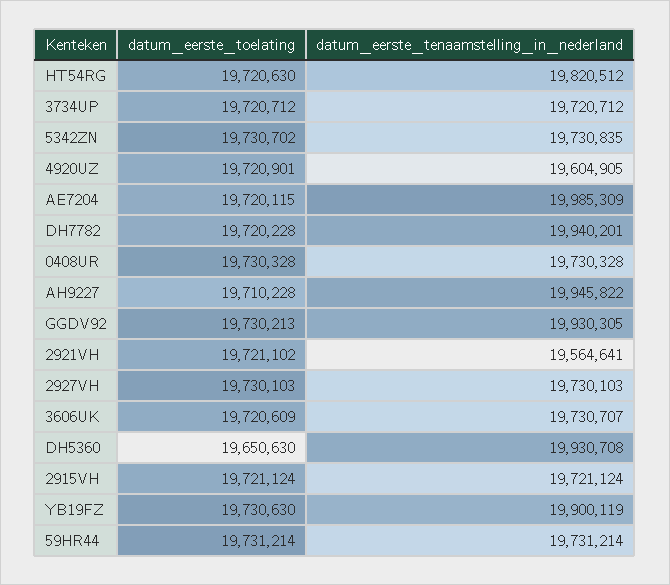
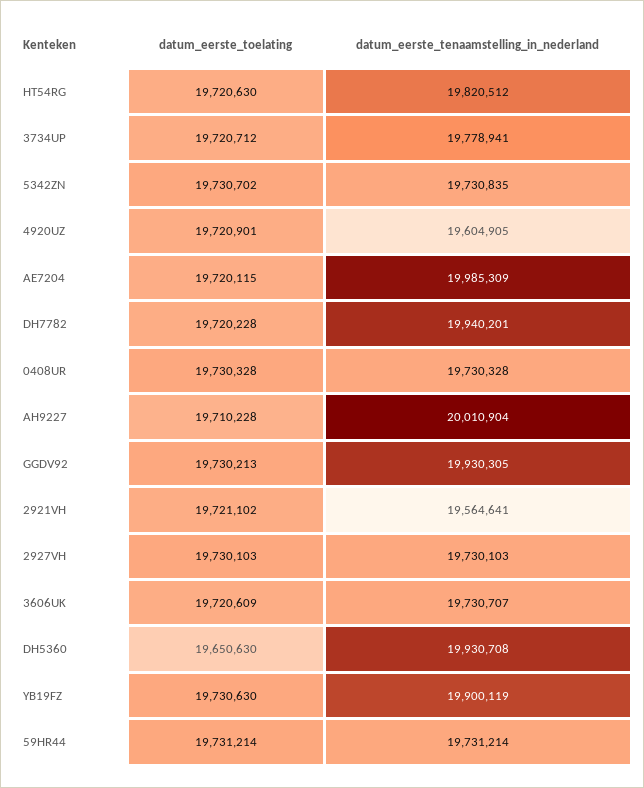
  {
    "datum_eerste_toelating": {
      "HT54RG": 19720630,
      "3734UP": 19720712,
      "5342ZN": 19730702,
      "4920UZ": 19720901,
      "AE7204": 19720115,
      "DH7782": 19720228,
      "0408UR": 19730328,
      "AH9227": 19710228,
      "GGDV92": 19730213,
      "2921VH": 19721102,
      "2927VH": 19730103,
      "3606UK": 19720609,
      "DH5360": 19650630,
-     "2915VH": 19721124,
      "YB19FZ": 19730630,
      "59HR44": 19731214
    },
    "datum_eerste_tenaamstelling_in_nederland": {
      "HT54RG": 19820512,
-     "3734UP": 19720712,
+     "3734UP": 19778941,
      "5342ZN": 19730835,
      "4920UZ": 19604905,
      "AE7204": 19985309,
      "DH7782": 19940201,
      "0408UR": 19730328,
-     "AH9227": 19945822,
+     "AH9227": 20010904,
      "GGDV92": 19930305,
      "2921VH": 19564641,
      "2927VH": 19730103,
      "3606UK": 19730707,
      "DH5360": 19930708,
-     "2915VH": 19721124,
      "YB19FZ": 19900119,
      "59HR44": 19731214
    }
  }

